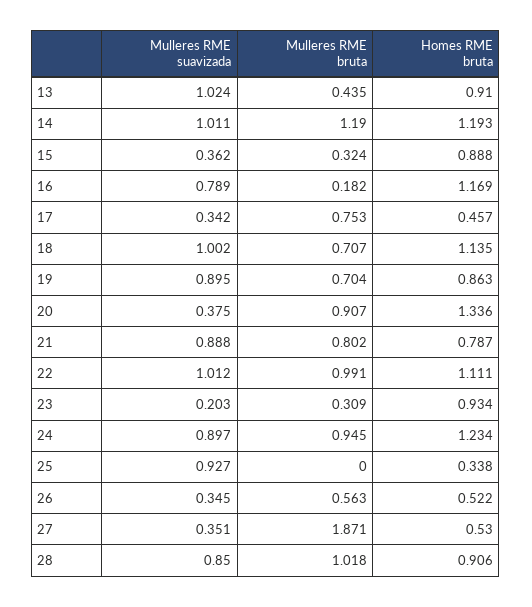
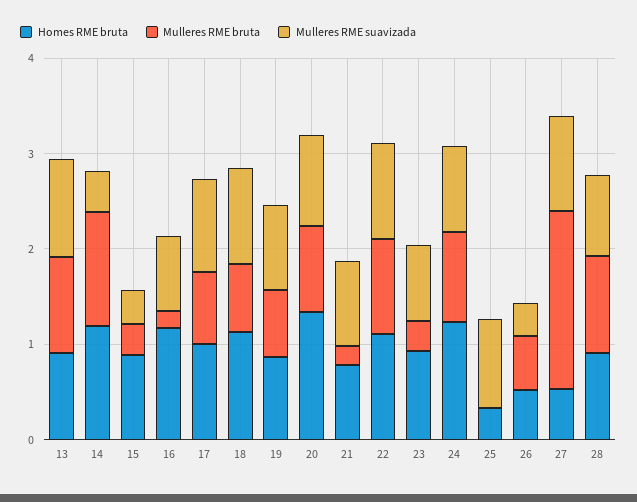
  {
    "Mulleres RME suavizada": {
      "13": 1.024,
-     "14": 1.011,
+     "14": 0.4,
      "15": 0.362,
      "16": 0.789,
-     "17": 0.342,
+     "17": 1,
      "18": 1.002,
      "19": 0.895,
-     "20": 0.375,
+     "20": 1,
      "21": 0.888,
      "22": 1.012,
-     "23": 0.203,
+     "23": 0.8,
      "24": 0.897,
      "25": 0.927,
      "26": 0.345,
-     "27": 0.351,
+     "27": 1,
      "28": 0.85
    },
    "Mulleres RME bruta": {
-     "13": 0.435,
+     "13": 1,
      "14": 1.19,
      "15": 0.324,
      "16": 0.182,
      "17": 0.753,
      "18": 0.707,
      "19": 0.704,
      "20": 0.907,
-     "21": 0.802,
+     "21": 0.2,
      "22": 0.991,
      "23": 0.309,
      "24": 0.945,
      "25": 0,
      "26": 0.563,
      "27": 1.871,
      "28": 1.018
    },
    "Homes RME bruta": {
      "13": 0.91,
      "14": 1.193,
      "15": 0.888,
      "16": 1.169,
-     "17": 0.457,
+     "17": 1,
      "18": 1.135,
      "19": 0.863,
      "20": 1.336,
      "21": 0.787,
      "22": 1.111,
      "23": 0.934,
      "24": 1.234,
      "25": 0.338,
      "26": 0.522,
      "27": 0.53,
      "28": 0.906
    }
  }

